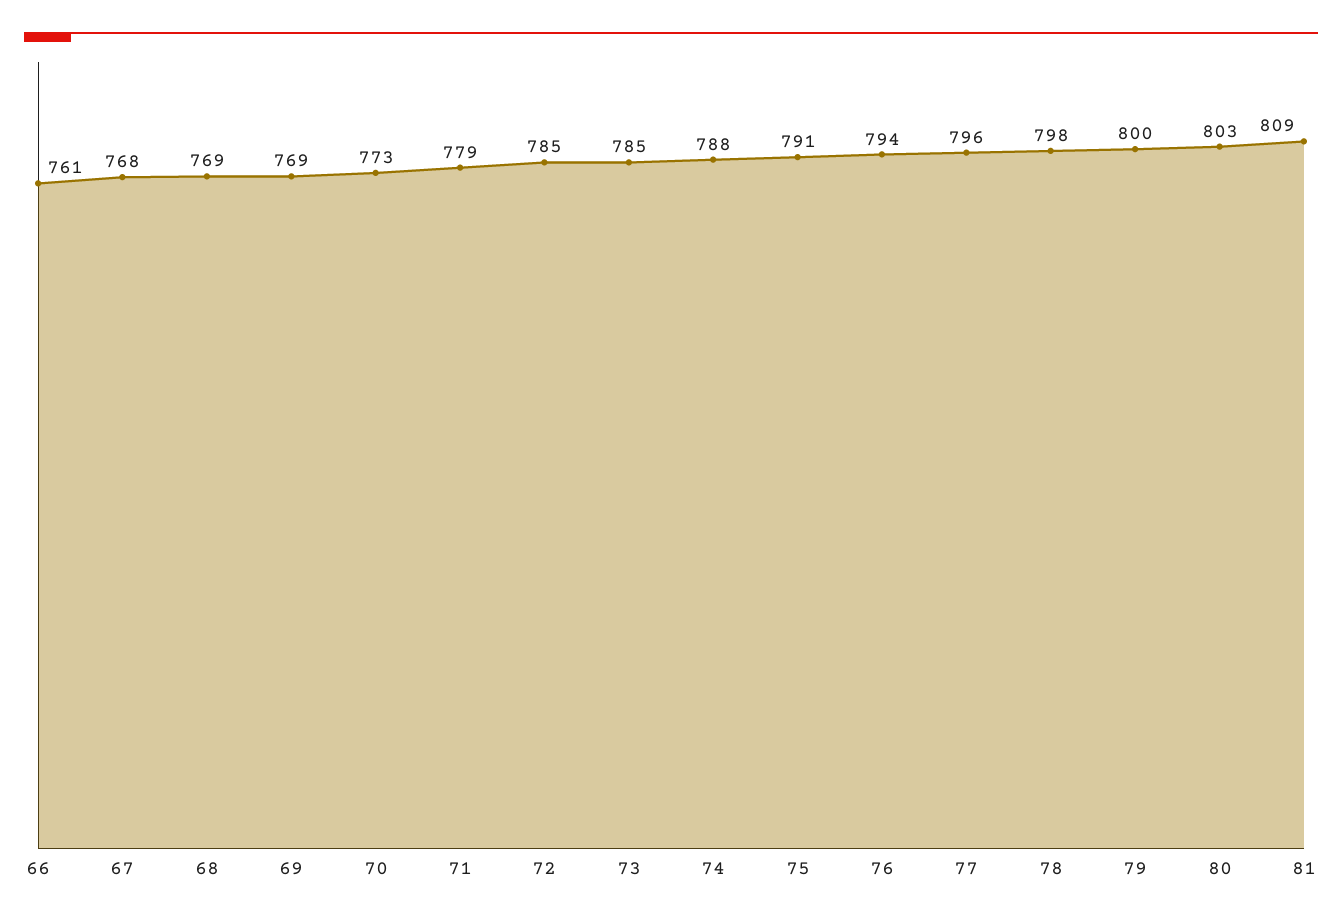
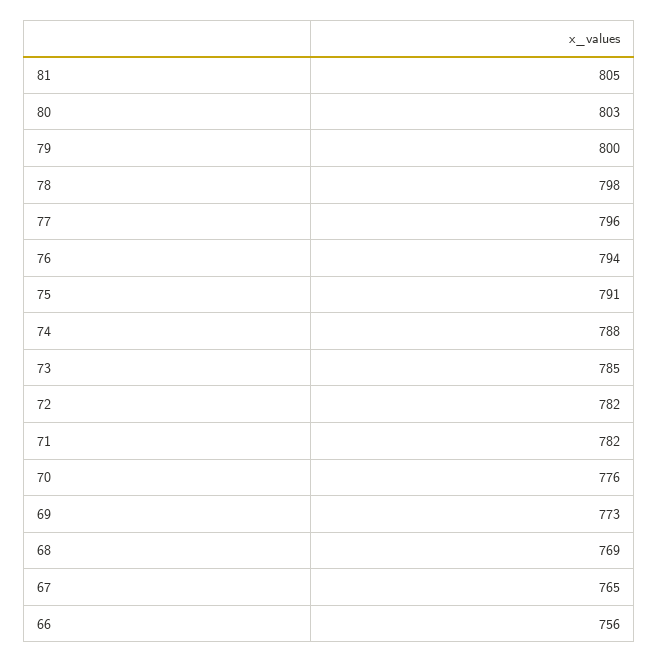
  {
-   "66": 761,
+   "66": 756,
-   "67": 768,
+   "67": 765,
    "68": 769,
-   "69": 769,
+   "69": 773,
-   "70": 773,
+   "70": 776,
-   "71": 779,
+   "71": 782,
-   "72": 785,
+   "72": 782,
    "73": 785,
    "74": 788,
    "75": 791,
    "76": 794,
    "77": 796,
    "78": 798,
    "79": 800,
    "80": 803,
-   "81": 809
+   "81": 805
  }

